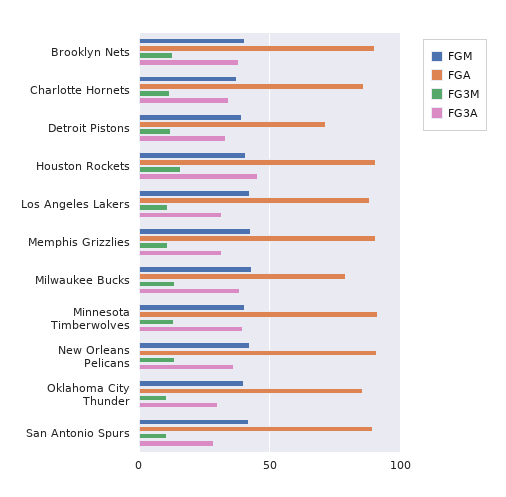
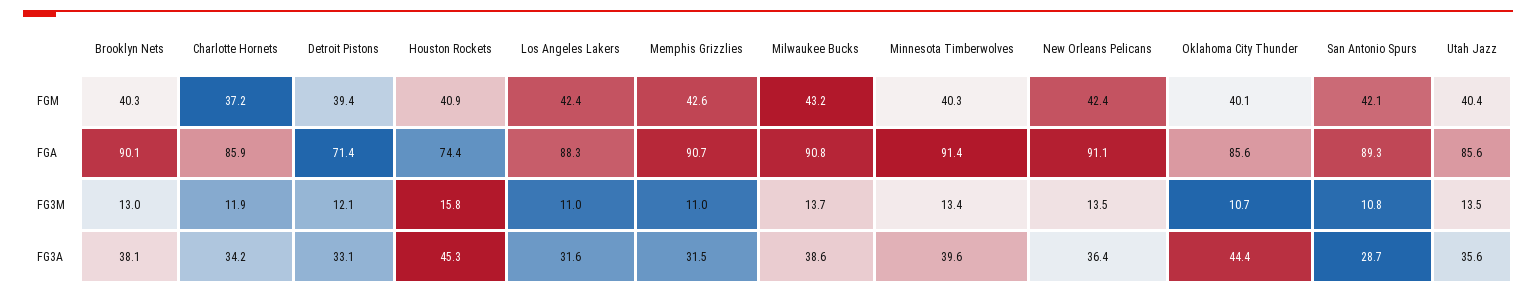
  {
    "FGM": {
      "Brooklyn Nets": 40.3,
      "Charlotte Hornets": 37.2,
      "Detroit Pistons": 39.4,
      "Houston Rockets": 40.9,
      "Los Angeles Lakers": 42.4,
      "Memphis Grizzlies": 42.6,
      "Milwaukee Bucks": 43.2,
      "Minnesota Timberwolves": 40.3,
      "New Orleans Pelicans": 42.4,
      "Oklahoma City Thunder": 40.1,
-     "San Antonio Spurs": 42.1
+     "San Antonio Spurs": 42.1,
+     "Utah Jazz": 40.4
    },
    "FGA": {
      "Brooklyn Nets": 90.1,
      "Charlotte Hornets": 85.9,
      "Detroit Pistons": 71.4,
-     "Houston Rockets": 90,
+     "Houston Rockets": 74.4,
      "Los Angeles Lakers": 88.3,
      "Memphis Grizzlies": 90.7,
-     "Milwaukee Bucks": 80,
+     "Milwaukee Bucks": 90.8,
      "Minnesota Timberwolves": 91.4,
      "New Orleans Pelicans": 91.1,
      "Oklahoma City Thunder": 85.6,
-     "San Antonio Spurs": 89.3
+     "San Antonio Spurs": 89.3,
+     "Utah Jazz": 85.6
    },
    "FG3M": {
      "Brooklyn Nets": 13,
      "Charlotte Hornets": 11.9,
      "Detroit Pistons": 12.1,
      "Houston Rockets": 15.8,
      "Los Angeles Lakers": 11,
      "Memphis Grizzlies": 11,
      "Milwaukee Bucks": 13.7,
      "Minnesota Timberwolves": 13.4,
      "New Orleans Pelicans": 13.5,
      "Oklahoma City Thunder": 10.7,
-     "San Antonio Spurs": 10.8
+     "San Antonio Spurs": 10.8,
+     "Utah Jazz": 13.5
    },
    "FG3A": {
      "Brooklyn Nets": 38.1,
      "Charlotte Hornets": 34.2,
      "Detroit Pistons": 33.1,
      "Houston Rockets": 45.3,
      "Los Angeles Lakers": 31.6,
      "Memphis Grizzlies": 31.5,
      "Milwaukee Bucks": 38.6,
      "Minnesota Timberwolves": 39.6,
      "New Orleans Pelicans": 36.4,
-     "Oklahoma City Thunder": 30,
+     "Oklahoma City Thunder": 44.4,
-     "San Antonio Spurs": 28.7
+     "San Antonio Spurs": 28.7,
+     "Utah Jazz": 35.6
    }
  }

